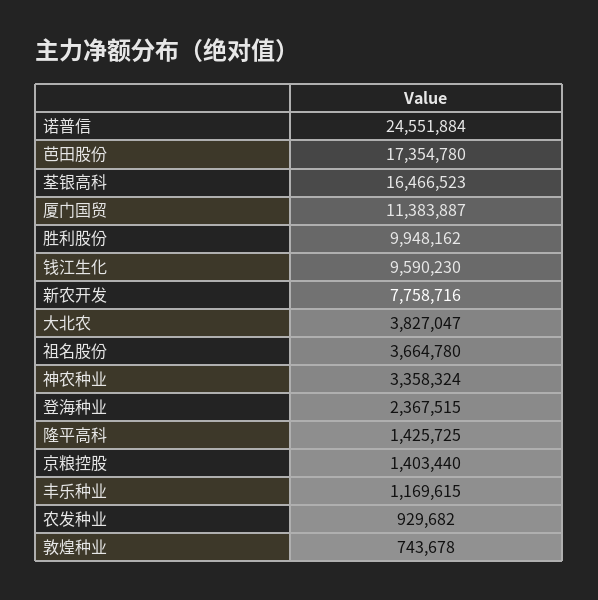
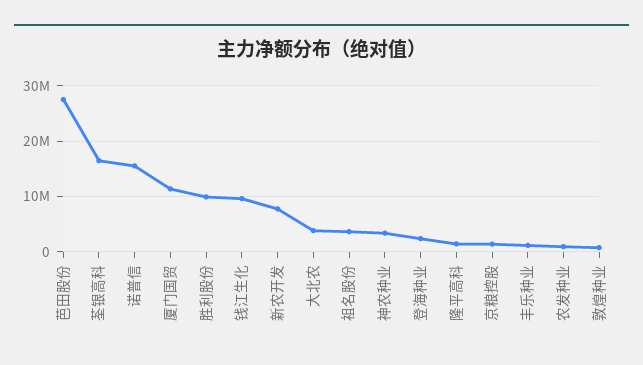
  {
-   "诺普信": 24551884,
+   "诺普信": 16000000,
-   "芭田股份": 17354780,
+   "芭田股份": 28000000,
    "荃银高科": 16466523,
    "厦门国贸": 11383887,
    "胜利股份": 9948162,
    "钱江生化": 9590230,
    "新农开发": 7758716,
    "大北农": 3827047,
    "祖名股份": 3664780,
    "神农种业": 3358324,
    "登海种业": 2367515,
    "隆平高科": 1425725,
    "京粮控股": 1403440,
    "丰乐种业": 1169615,
    "农发种业": 929682,
    "敦煌种业": 743678
  }

